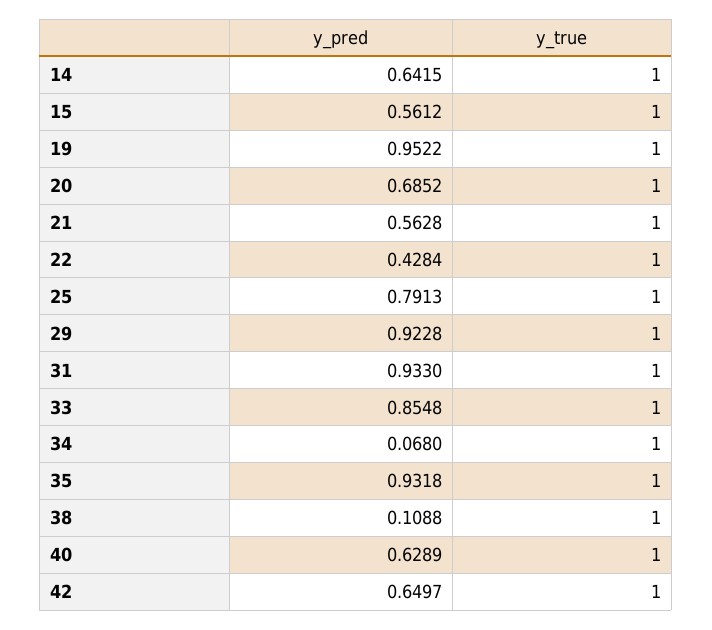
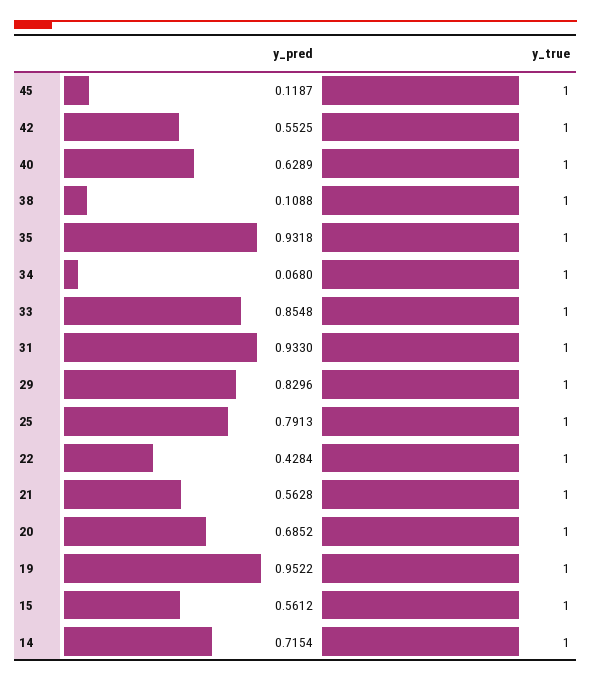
  {
    "y_pred": {
-     "14": 0.6415,
+     "14": 0.7154,
      "15": 0.5612,
      "19": 0.9522,
      "20": 0.6852,
      "21": 0.5628,
      "22": 0.4284,
      "25": 0.7913,
-     "29": 0.9228,
+     "29": 0.8296,
      "31": 0.933,
      "33": 0.8548,
      "34": 0.068,
      "35": 0.9318,
      "38": 0.1088,
      "40": 0.6289,
-     "42": 0.6497
+     "42": 0.5525,
+     "45": 0.1187
    },
    "y_true": {
      "14": 1,
      "15": 1,
      "19": 1,
      "20": 1,
      "21": 1,
      "22": 1,
      "25": 1,
      "29": 1,
      "31": 1,
      "33": 1,
      "34": 1,
      "35": 1,
      "38": 1,
      "40": 1,
-     "42": 1
+     "42": 1,
+     "45": 1
    }
  }

